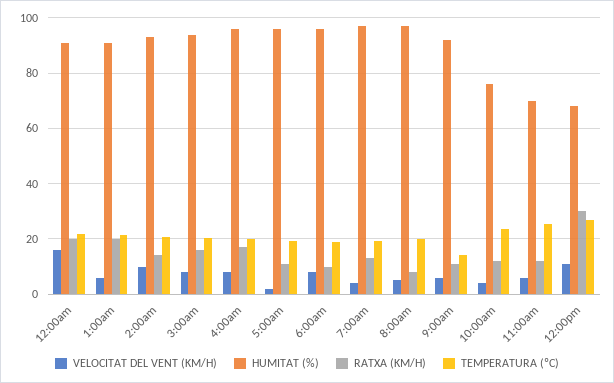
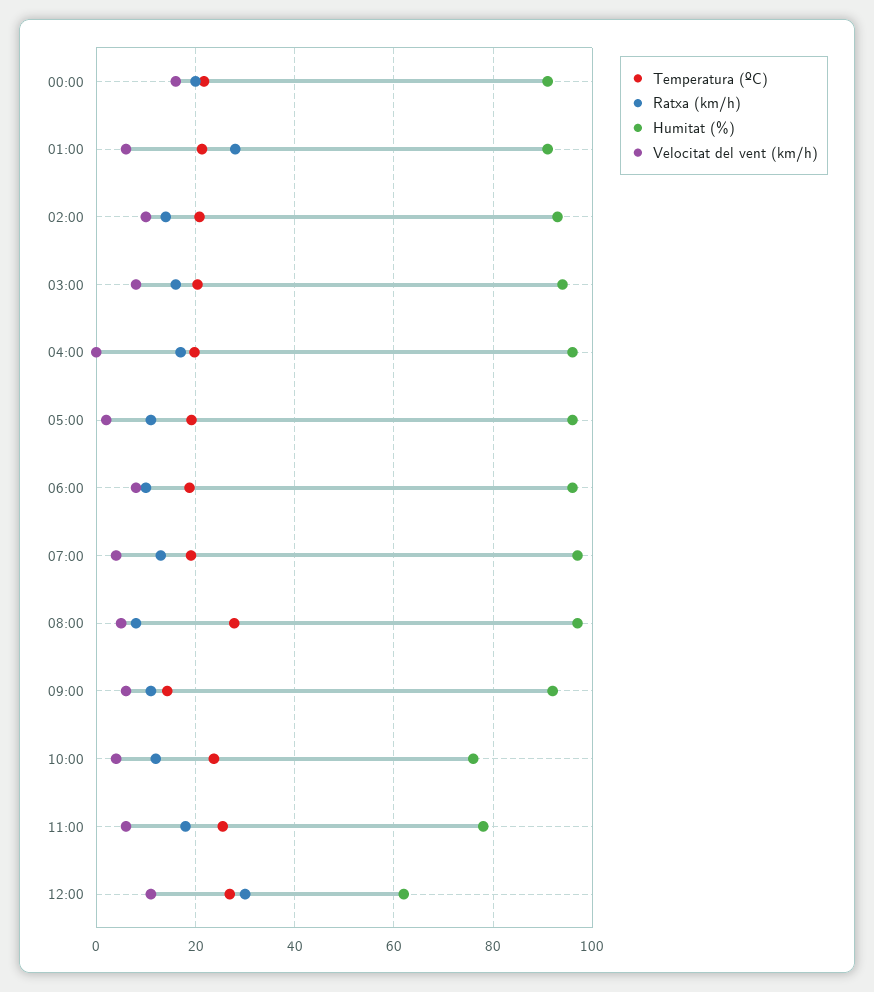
  {
    "VELOCITAT DEL VENT (KM/H)": {
      "12:00am": 16,
      "1:00am": 6,
      "2:00am": 10,
      "3:00am": 8,
-     "4:00am": 7.5,
+     "4:00am": 0,
      "5:00am": 2,
      "6:00am": 8,
      "7:00am": 4,
      "8:00am": 6,
      "9:00am": 6,
      "10:00am": 4,
      "11:00am": 6,
      "12:00pm": 12
    },
    "HUMITAT (%)": {
      "12:00am": 92,
      "1:00am": 92,
      "2:00am": 94,
      "3:00am": 94,
      "4:00am": 96,
      "5:00am": 96,
      "6:00am": 96,
      "7:00am": 98,
      "8:00am": 98,
      "9:00am": 92,
      "10:00am": 76,
-     "11:00am": 70,
+     "11:00am": 78,
-     "12:00pm": 67.5
+     "12:00pm": 62
    },
    "RATXA (KM/H)": {
      "12:00am": 20,
-     "1:00am": 20,
+     "1:00am": 28,
      "2:00am": 14,
      "3:00am": 16,
      "4:00am": 18,
      "5:00am": 12,
      "6:00am": 10,
      "7:00am": 14,
      "8:00am": 8,
      "9:00am": 12,
      "10:00am": 12,
-     "11:00am": 12.5,
+     "11:00am": 18,
      "12:00pm": 30
    },
    "TEMPERATURA (ºC)": {
      "12:00am": 22,
      "1:00am": 22,
      "2:00am": 20,
      "3:00am": 20,
      "4:00am": 20,
      "5:00am": 20,
      "6:00am": 18,
      "7:00am": 20,
-     "8:00am": 20,
+     "8:00am": 28,
      "9:00am": 14,
      "10:00am": 24,
      "11:00am": 26,
      "12:00pm": 26
    }
  }

